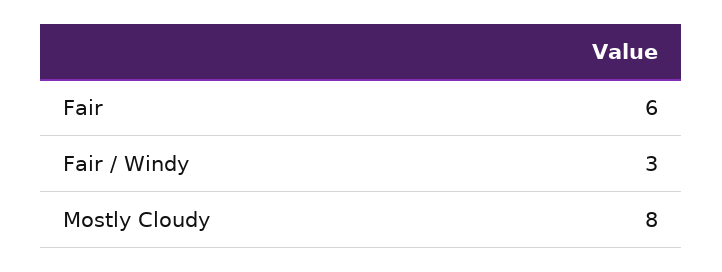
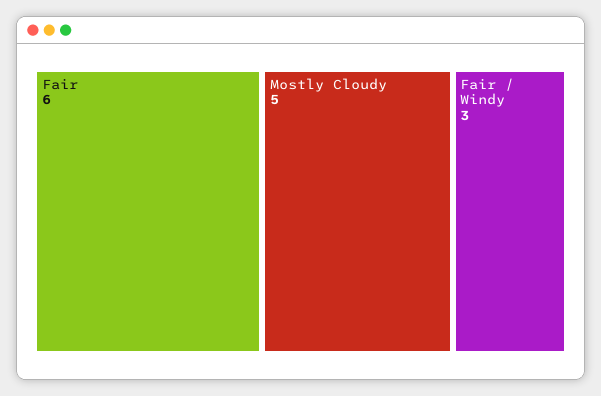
  {
    "Fair": 6,
    "Fair / Windy": 3,
-   "Mostly Cloudy": 8
+   "Mostly Cloudy": 5
  }

